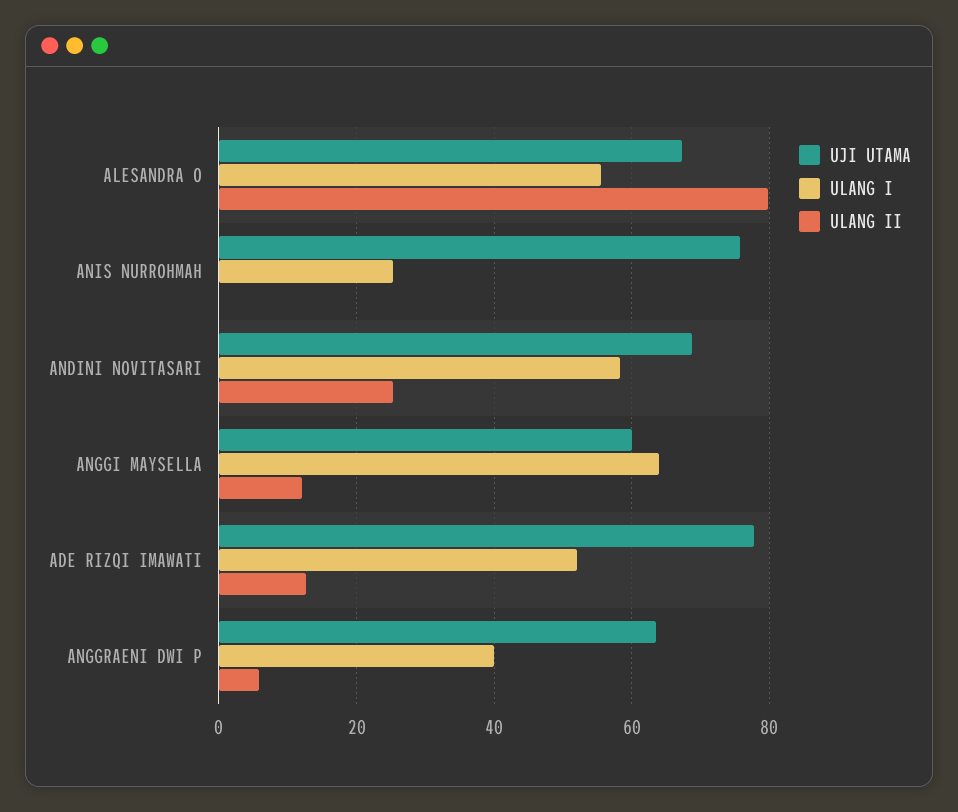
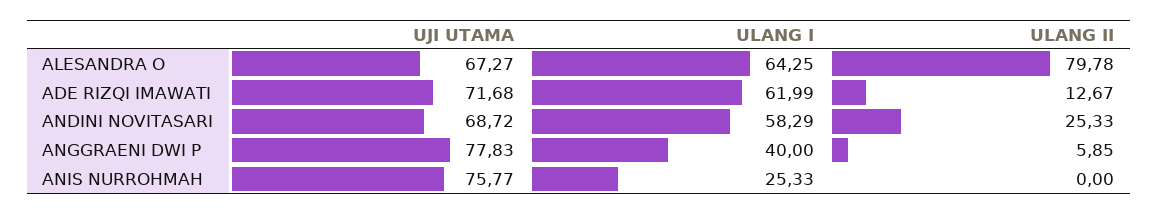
  {
    "UJI UTAMA": {
      "ALESANDRA O": 67.27,
      "ANIS NURROHMAH": 75.77,
      "ANDINI NOVITASARI": 68.72,
-     "ANGGI MAYSELLA": 60,
-     "ADE RIZQI IMAWATI": 78,
+     "ADE RIZQI IMAWATI": 71.68,
-     "ANGGRAENI DWI P": 64
+     "ANGGRAENI DWI P": 77.83
    },
    "ULANG I": {
-     "ALESANDRA O": 56,
+     "ALESANDRA O": 64.25,
      "ANIS NURROHMAH": 25.33,
      "ANDINI NOVITASARI": 58.29,
-     "ANGGI MAYSELLA": 64,
-     "ADE RIZQI IMAWATI": 52,
+     "ADE RIZQI IMAWATI": 61.99,
      "ANGGRAENI DWI P": 40
    },
    "ULANG II": {
      "ALESANDRA O": 79.78,
      "ANIS NURROHMAH": 0,
      "ANDINI NOVITASARI": 25.33,
-     "ANGGI MAYSELLA": 12,
      "ADE RIZQI IMAWATI": 12.67,
      "ANGGRAENI DWI P": 5.85
    }
  }

